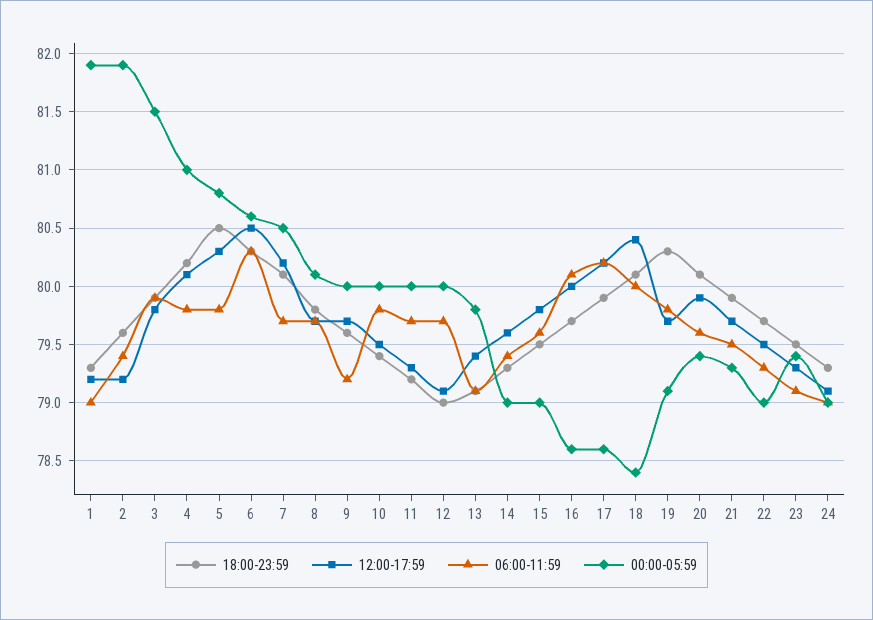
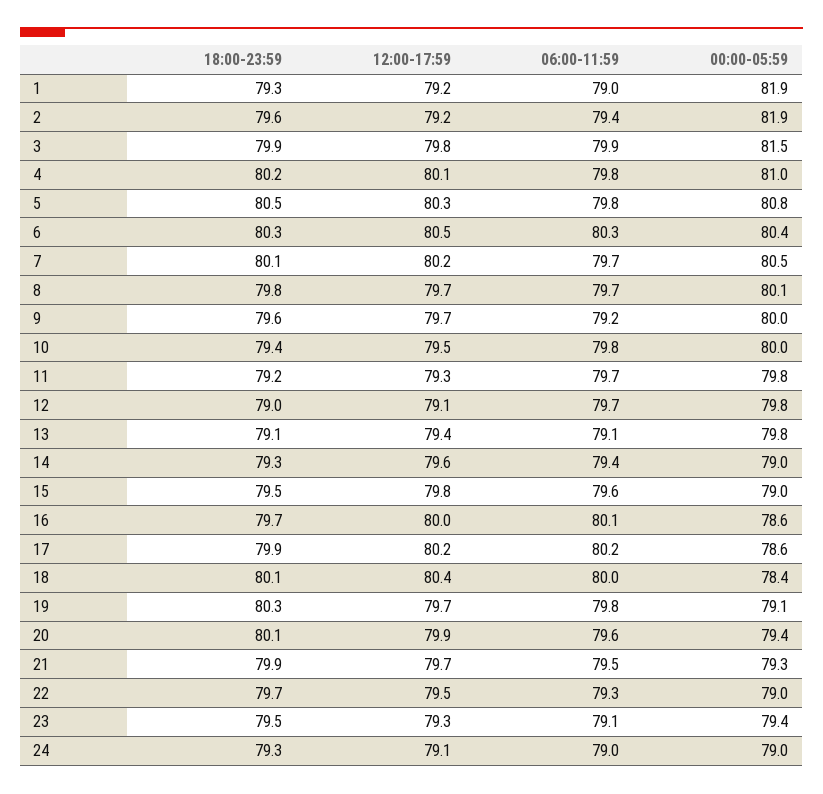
  {
    "18:00-23:59": {
      "1": 79.3,
      "2": 79.6,
      "3": 79.9,
      "4": 80.2,
      "5": 80.5,
      "6": 80.3,
      "7": 80.1,
      "8": 79.8,
      "9": 79.6,
      "10": 79.4,
      "11": 79.2,
      "12": 79,
      "13": 79.1,
      "14": 79.3,
      "15": 79.5,
      "16": 79.7,
      "17": 79.9,
      "18": 80.1,
      "19": 80.3,
      "20": 80.1,
      "21": 79.9,
      "22": 79.7,
      "23": 79.5,
      "24": 79.3
    },
    "12:00-17:59": {
      "1": 79.2,
      "2": 79.2,
      "3": 79.8,
      "4": 80.1,
      "5": 80.3,
      "6": 80.5,
      "7": 80.2,
      "8": 79.7,
      "9": 79.7,
      "10": 79.5,
      "11": 79.3,
      "12": 79.1,
      "13": 79.4,
      "14": 79.6,
      "15": 79.8,
      "16": 80,
      "17": 80.2,
      "18": 80.4,
      "19": 79.7,
      "20": 79.9,
      "21": 79.7,
      "22": 79.5,
      "23": 79.3,
      "24": 79.1
    },
    "06:00-11:59": {
      "1": 79,
      "2": 79.4,
      "3": 79.9,
      "4": 79.8,
      "5": 79.8,
      "6": 80.3,
      "7": 79.7,
      "8": 79.7,
      "9": 79.2,
      "10": 79.8,
      "11": 79.7,
      "12": 79.7,
      "13": 79.1,
      "14": 79.4,
      "15": 79.6,
      "16": 80.1,
      "17": 80.2,
      "18": 80,
      "19": 79.8,
      "20": 79.6,
      "21": 79.5,
      "22": 79.3,
      "23": 79.1,
      "24": 79
    },
    "00:00-05:59": {
      "1": 81.9,
      "2": 81.9,
      "3": 81.5,
      "4": 81,
      "5": 80.8,
-     "6": 80.6,
+     "6": 80.4,
      "7": 80.5,
      "8": 80.1,
      "9": 80,
      "10": 80,
-     "11": 80,
+     "11": 79.8,
-     "12": 80,
+     "12": 79.8,
      "13": 79.8,
      "14": 79,
      "15": 79,
      "16": 78.6,
      "17": 78.6,
      "18": 78.4,
      "19": 79.1,
      "20": 79.4,
      "21": 79.3,
      "22": 79,
      "23": 79.4,
      "24": 79
    }
  }

